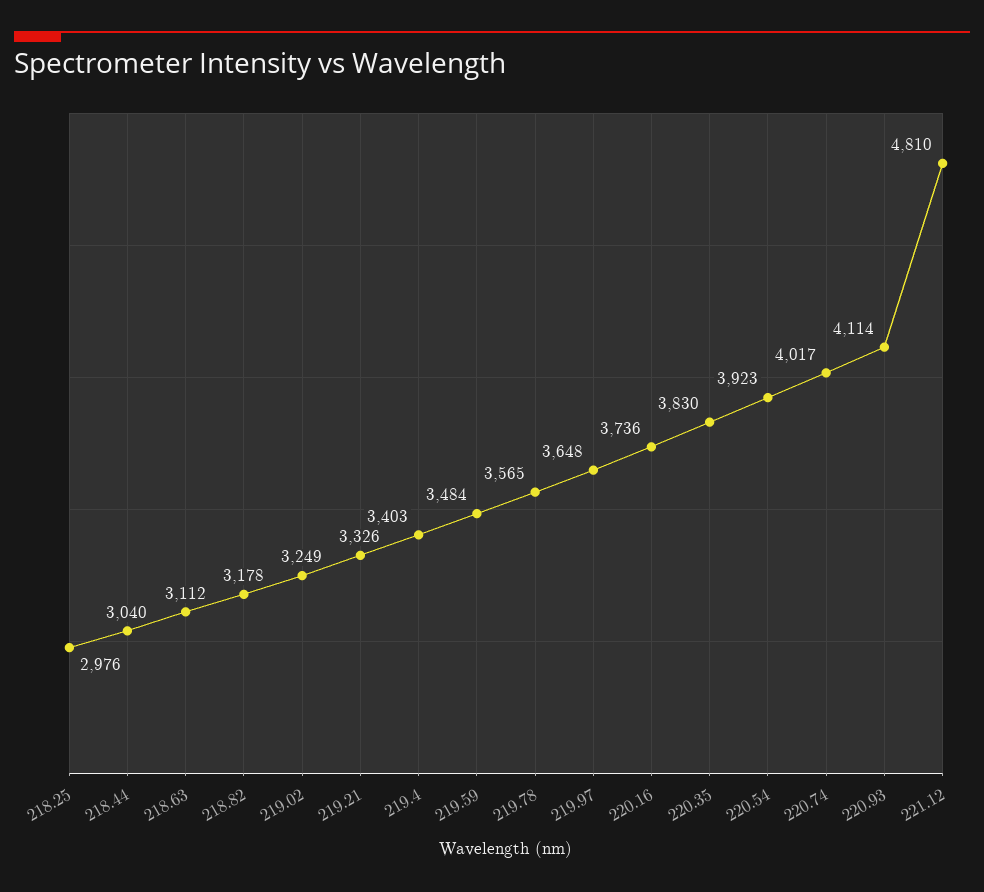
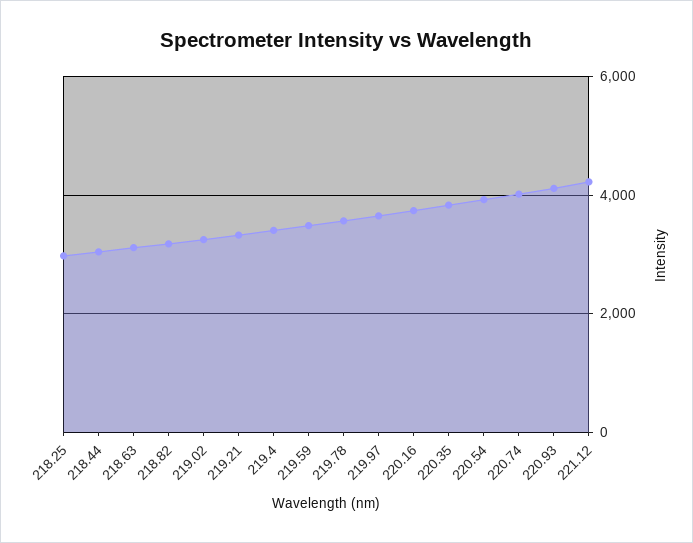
  {
    "218.25": 2976,
    "218.44": 3040,
    "218.63": 3112,
    "218.82": 3178,
    "219.02": 3249,
    "219.21": 3326,
    "219.4": 3403,
    "219.59": 3484,
    "219.78": 3565,
    "219.97": 3648,
    "220.16": 3736,
    "220.35": 3830,
    "220.54": 3923,
    "220.74": 4017,
    "220.93": 4114,
-   "221.12": 4810
+   "221.12": 4200
  }

